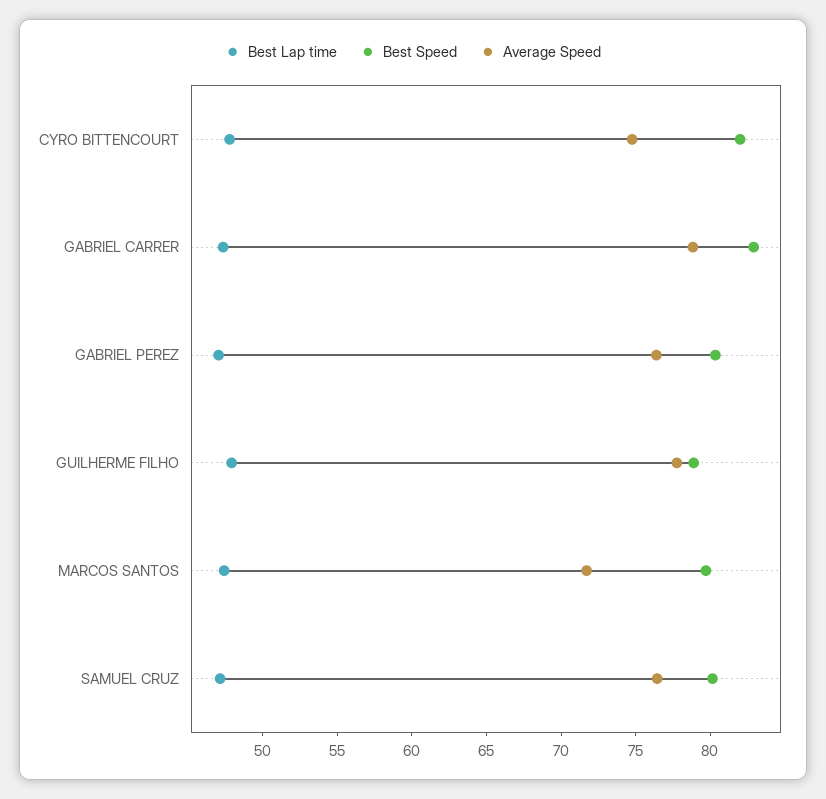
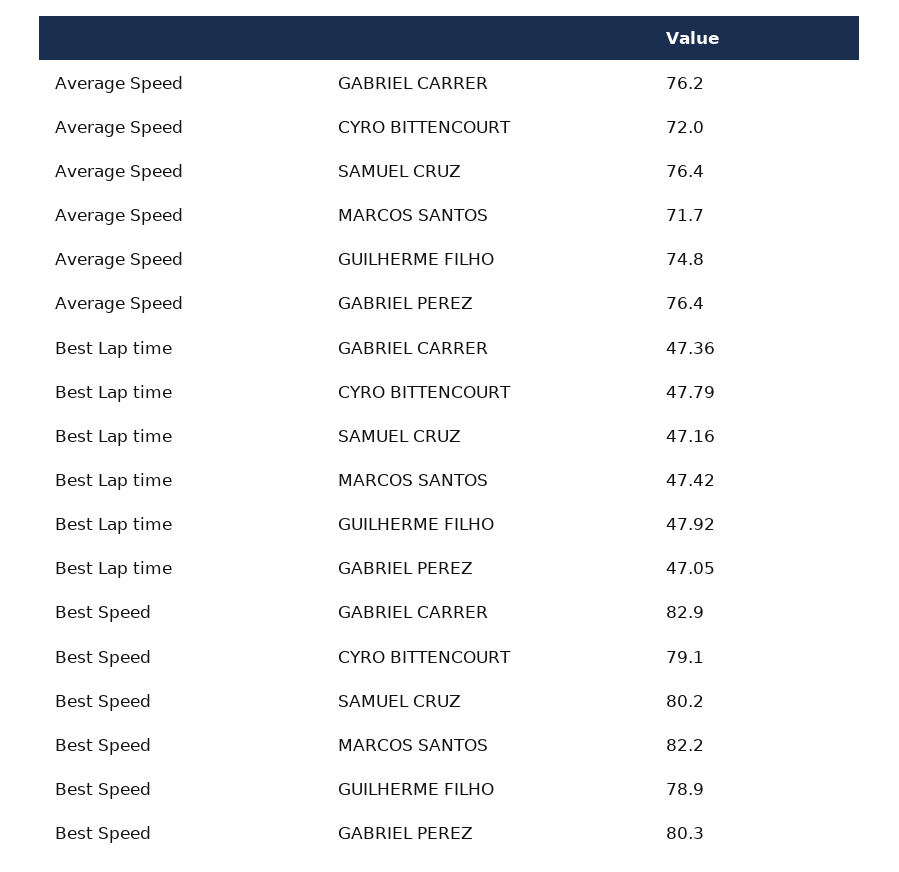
  {
    "Best Lap time": {
      "CYRO BITTENCOURT": 47.79,
      "GABRIEL CARRER": 47.36,
      "GABRIEL PEREZ": 47.05,
      "GUILHERME FILHO": 47.92,
      "MARCOS SANTOS": 47.42,
      "SAMUEL CRUZ": 47.16
    },
    "Best Speed": {
-     "CYRO BITTENCOURT": 82,
+     "CYRO BITTENCOURT": 79.1,
      "GABRIEL CARRER": 82.9,
      "GABRIEL PEREZ": 80.3,
      "GUILHERME FILHO": 78.9,
-     "MARCOS SANTOS": 80,
+     "MARCOS SANTOS": 82.2,
      "SAMUEL CRUZ": 80.2
    },
    "Average Speed": {
-     "CYRO BITTENCOURT": 75,
+     "CYRO BITTENCOURT": 72,
-     "GABRIEL CARRER": 79,
+     "GABRIEL CARRER": 76.2,
      "GABRIEL PEREZ": 76.4,
-     "GUILHERME FILHO": 78,
+     "GUILHERME FILHO": 74.8,
      "MARCOS SANTOS": 71.7,
      "SAMUEL CRUZ": 76.4
    }
  }

